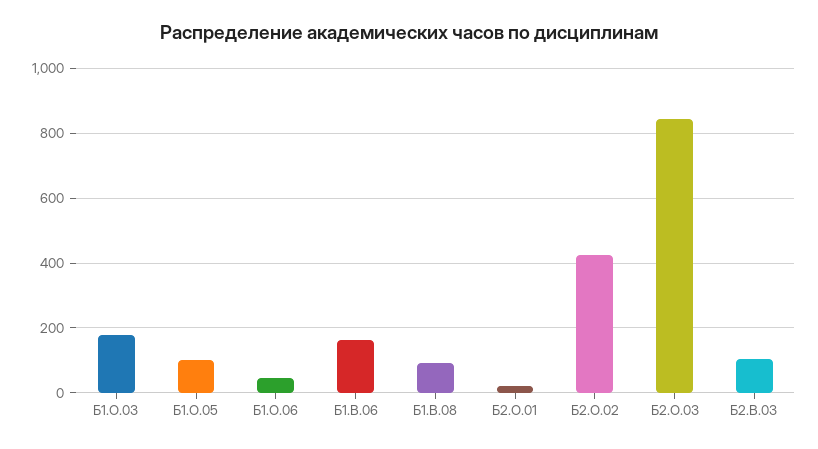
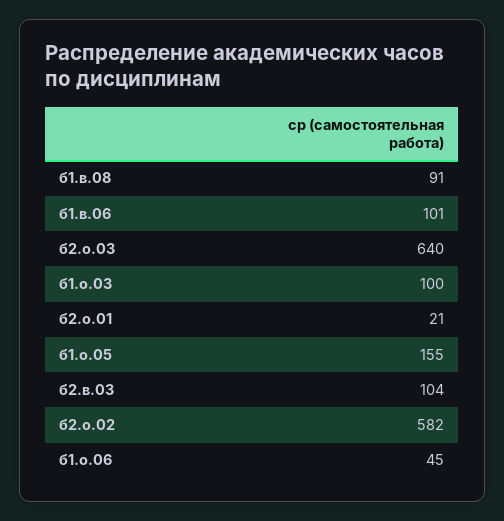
  {
-   "Б1.О.03": 180,
+   "Б1.О.03": 100,
-   "Б1.О.05": 100,
+   "Б1.О.05": 155,
    "Б1.О.06": 45,
-   "Б1.В.06": 160,
+   "Б1.В.06": 101,
    "Б1.В.08": 91,
    "Б2.О.01": 21,
-   "Б2.О.02": 420,
+   "Б2.О.02": 582,
-   "Б2.О.03": 840,
+   "Б2.О.03": 640,
    "Б2.В.03": 104
  }

